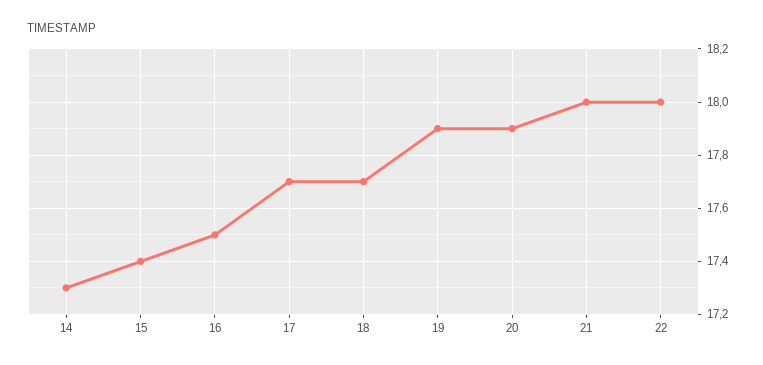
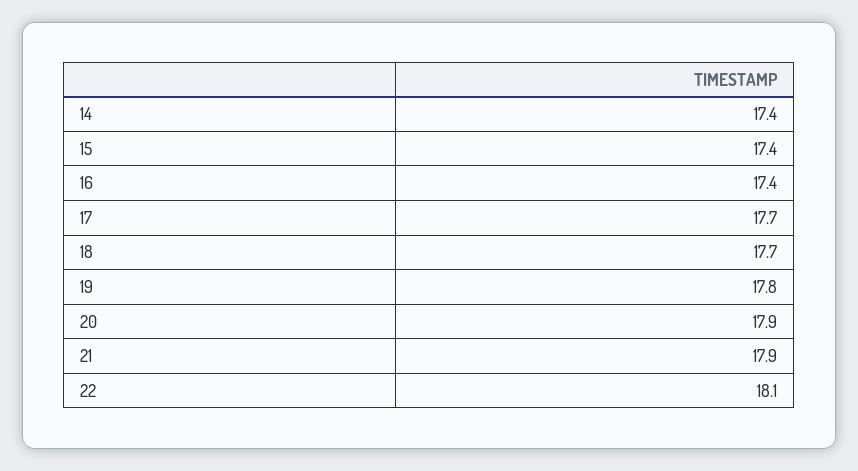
  {
-   "14": 17.3,
+   "14": 17.4,
    "15": 17.4,
-   "16": 17.5,
+   "16": 17.4,
    "17": 17.7,
    "18": 17.7,
-   "19": 17.9,
+   "19": 17.8,
    "20": 17.9,
-   "21": 18,
+   "21": 17.9,
-   "22": 18
+   "22": 18.1
  }

